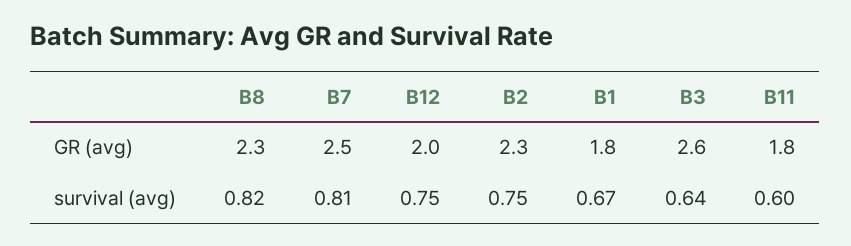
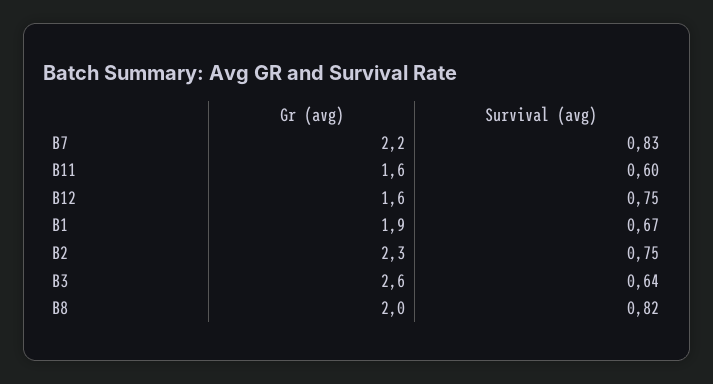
  {
    "B8": {
-     "GR (avg)": 2.3,
+     "GR (avg)": 2,
      "survival (avg)": 0.82
    },
    "B7": {
-     "GR (avg)": 2.5,
+     "GR (avg)": 2.2,
-     "survival (avg)": 0.81
+     "survival (avg)": 0.83
    },
    "B12": {
-     "GR (avg)": 2,
+     "GR (avg)": 1.6,
      "survival (avg)": 0.75
    },
    "B2": {
      "GR (avg)": 2.3,
      "survival (avg)": 0.75
    },
    "B1": {
-     "GR (avg)": 1.8,
+     "GR (avg)": 1.9,
      "survival (avg)": 0.67
    },
    "B3": {
      "GR (avg)": 2.6,
      "survival (avg)": 0.64
    },
    "B11": {
-     "GR (avg)": 1.8,
+     "GR (avg)": 1.6,
      "survival (avg)": 0.6
    }
  }

